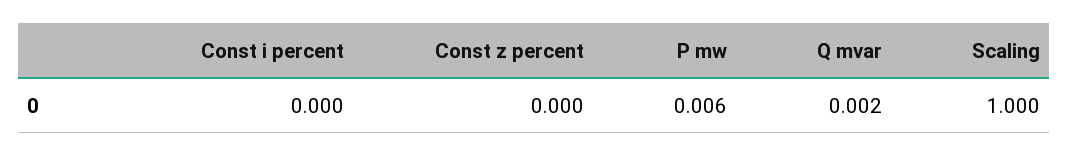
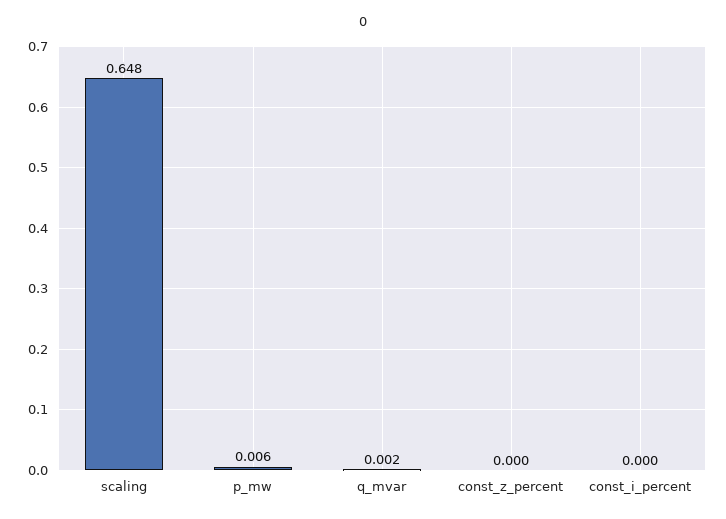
  {
    "Const i percent": 0,
    "Const z percent": 0,
    "P mw": 0.006,
    "Q mvar": 0.002,
-   "Scaling": 1
+   "Scaling": 0.648
  }

